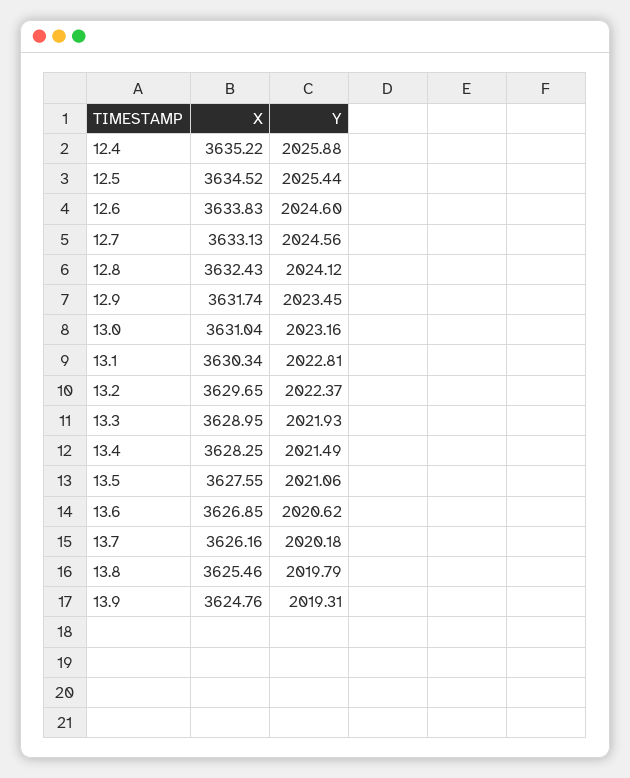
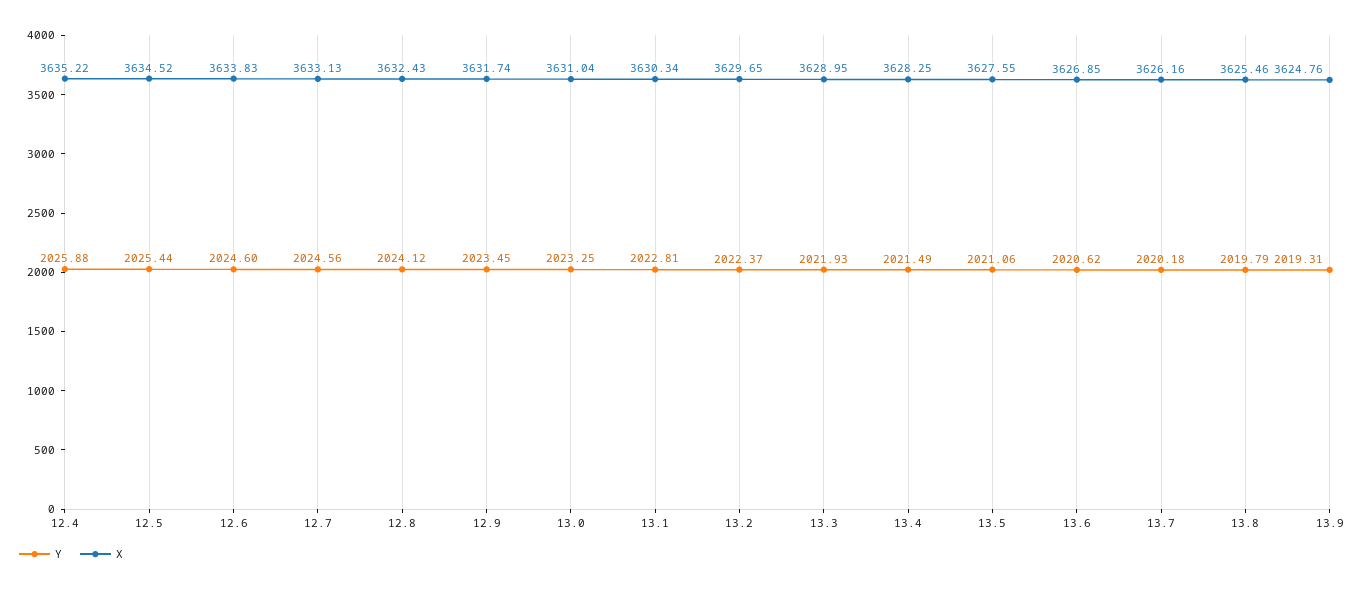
  {
    "X": {
      "12.4": 3635.22,
      "12.5": 3634.52,
      "12.6": 3633.83,
      "12.7": 3633.13,
      "12.8": 3632.43,
      "12.9": 3631.74,
      "13.0": 3631.04,
      "13.1": 3630.34,
      "13.2": 3629.65,
      "13.3": 3628.95,
      "13.4": 3628.25,
      "13.5": 3627.55,
      "13.6": 3626.85,
      "13.7": 3626.16,
      "13.8": 3625.46,
      "13.9": 3624.76
    },
    "Y": {
      "12.4": 2025.88,
      "12.5": 2025.44,
      "12.6": 2024.6,
      "12.7": 2024.56,
      "12.8": 2024.12,
      "12.9": 2023.45,
-     "13.0": 2023.16,
+     "13.0": 2023.25,
      "13.1": 2022.81,
      "13.2": 2022.37,
      "13.3": 2021.93,
      "13.4": 2021.49,
      "13.5": 2021.06,
      "13.6": 2020.62,
      "13.7": 2020.18,
      "13.8": 2019.79,
      "13.9": 2019.31
    }
  }

